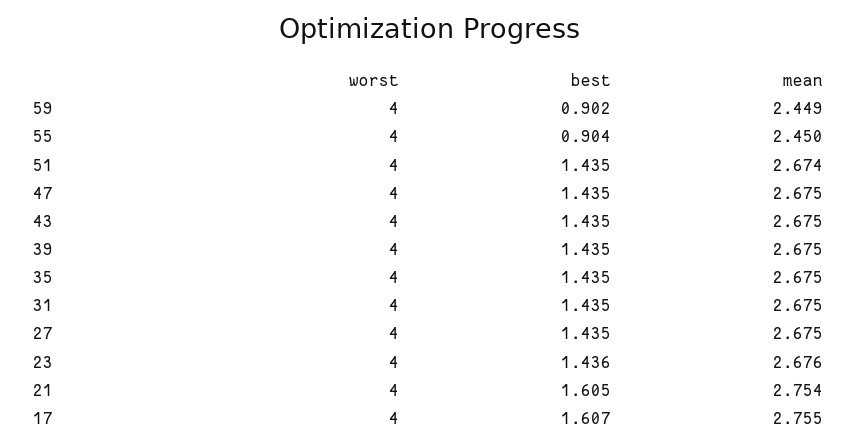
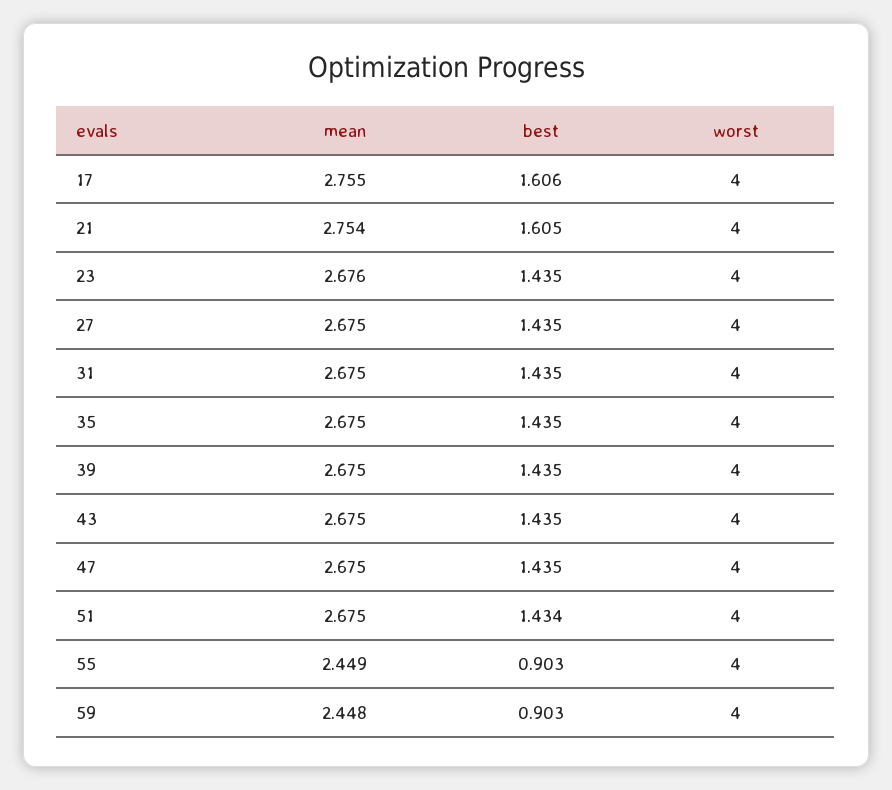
  {
    "worst": {
      "59": 4,
      "55": 4,
      "51": 4,
      "47": 4,
      "43": 4,
      "39": 4,
      "35": 4,
      "31": 4,
      "27": 4,
      "23": 4,
      "21": 4,
      "17": 4
    },
    "best": {
-     "59": 0.902,
+     "59": 0.903,
-     "55": 0.904,
+     "55": 0.903,
-     "51": 1.435,
+     "51": 1.434,
      "47": 1.435,
      "43": 1.435,
      "39": 1.435,
      "35": 1.435,
      "31": 1.435,
      "27": 1.435,
-     "23": 1.436,
+     "23": 1.435,
      "21": 1.605,
-     "17": 1.607
+     "17": 1.606
    },
    "mean": {
-     "59": 2.449,
+     "59": 2.448,
-     "55": 2.45,
+     "55": 2.449,
-     "51": 2.674,
+     "51": 2.675,
      "47": 2.675,
      "43": 2.675,
      "39": 2.675,
      "35": 2.675,
      "31": 2.675,
      "27": 2.675,
      "23": 2.676,
      "21": 2.754,
      "17": 2.755
    }
  }

